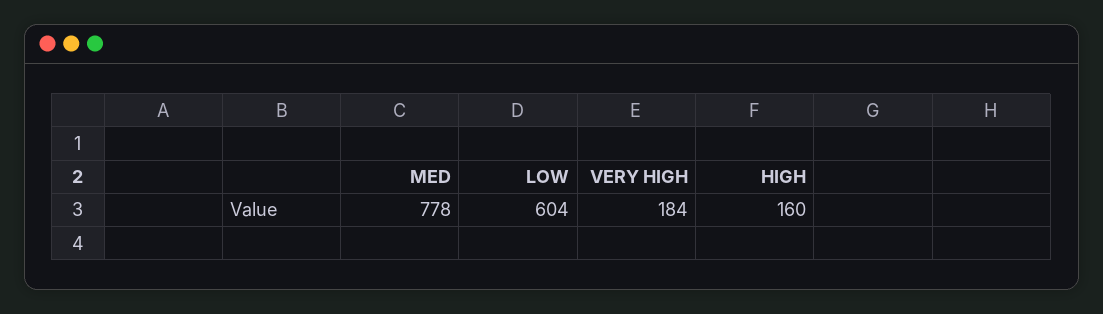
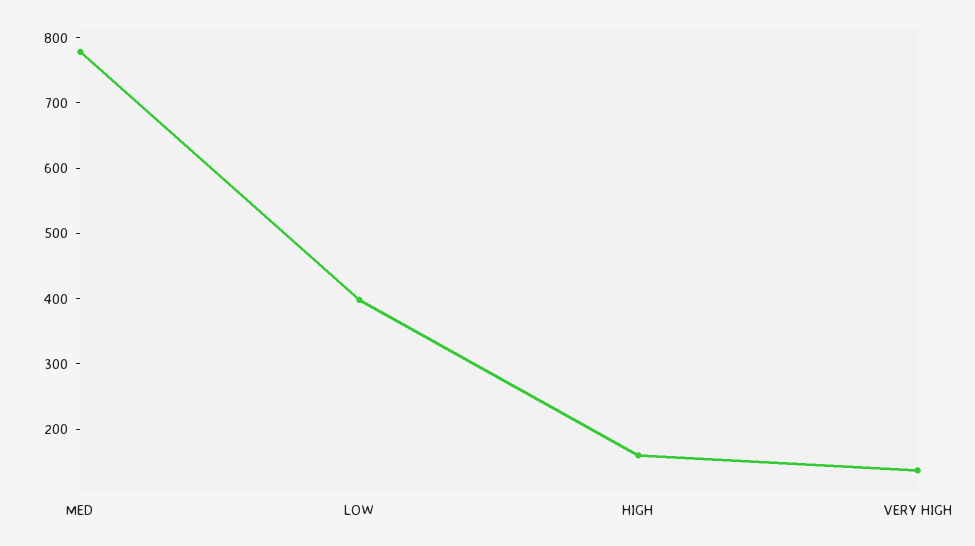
  {
    "MED": 778,
-   "LOW": 604,
+   "LOW": 400,
-   "VERY HIGH": 184,
+   "VERY HIGH": 140,
    "HIGH": 160
  }

